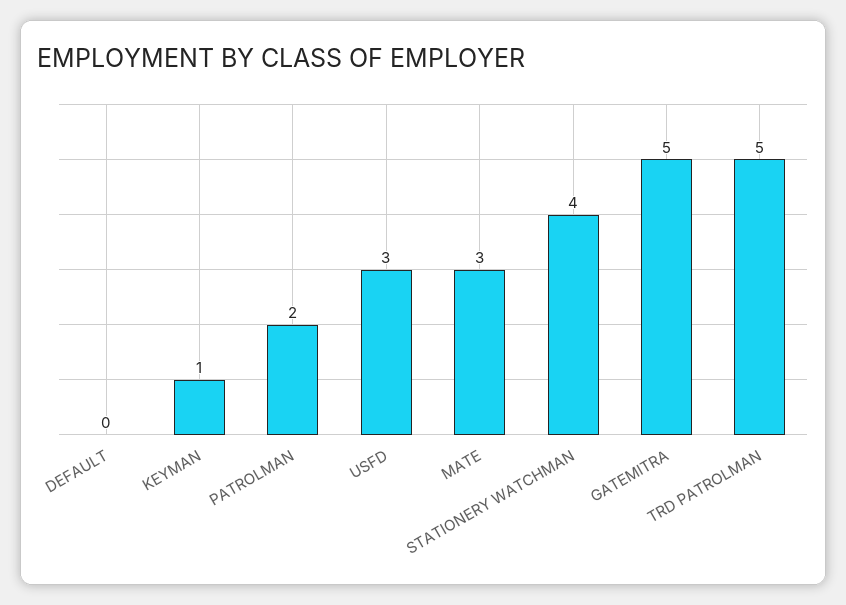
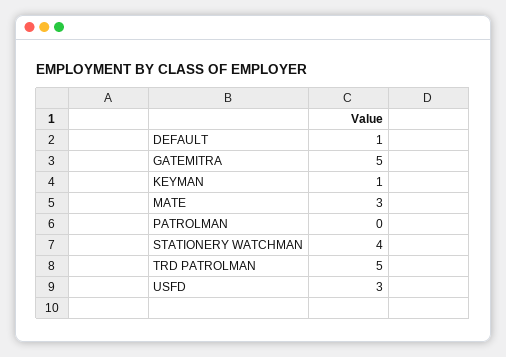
  {
-   "DEFAULT": 0,
+   "DEFAULT": 1,
    "KEYMAN": 1,
-   "PATROLMAN": 2,
+   "PATROLMAN": 0,
    "USFD": 3,
    "MATE": 3,
    "STATIONERY WATCHMAN": 4,
    "GATEMITRA": 5,
    "TRD PATROLMAN": 5
  }

